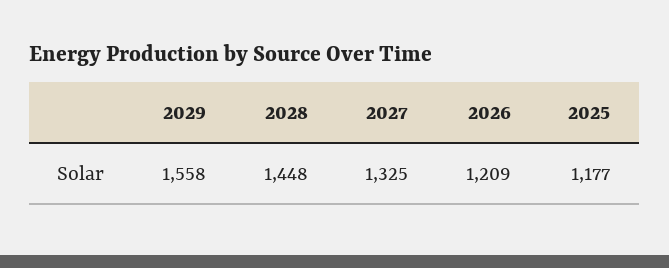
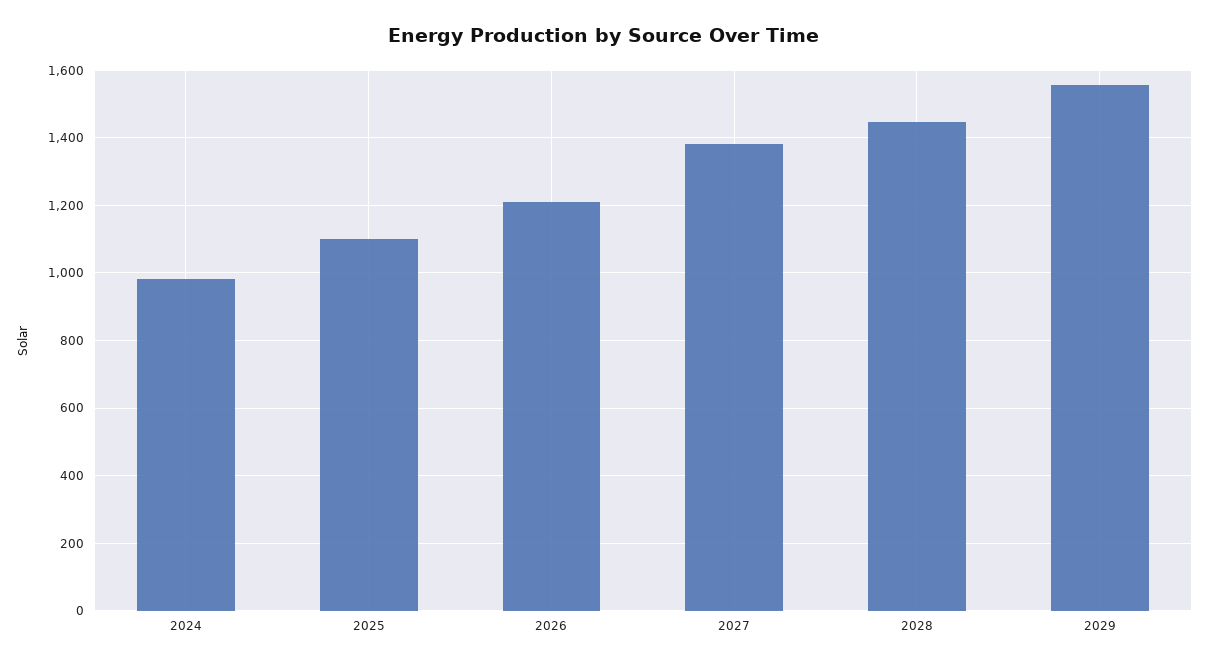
  {
    "2029": 1558,
    "2028": 1448,
-   "2027": 1325,
+   "2027": 1380,
    "2026": 1209,
-   "2025": 1177
+   "2025": 1100,
+   "2024": 980
  }

